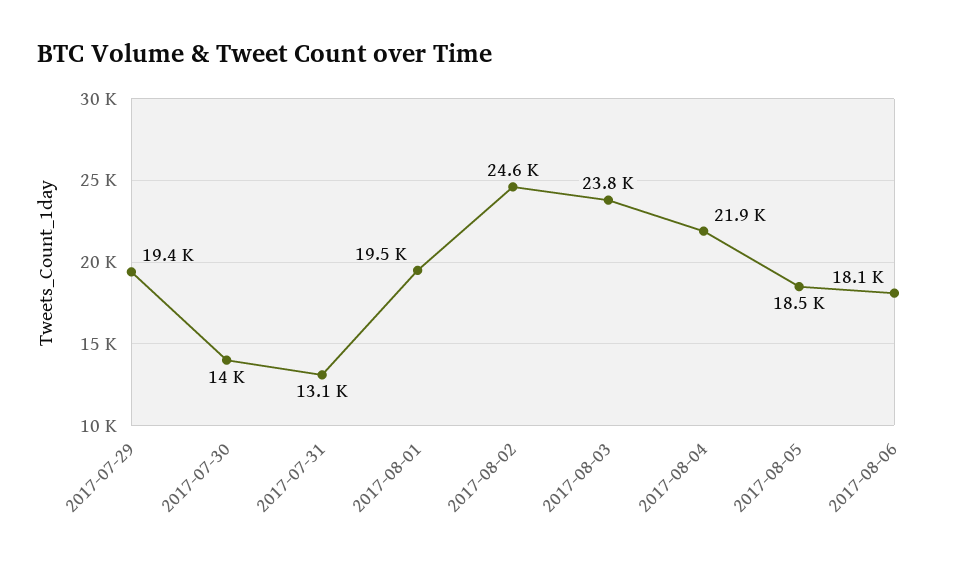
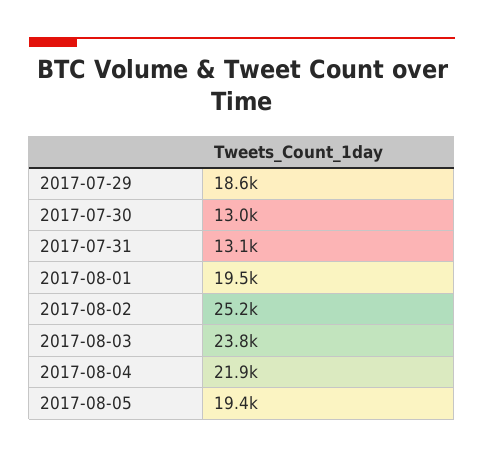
  {
-   "2017-07-29": 19400,
+   "2017-07-29": 18600,
-   "2017-07-30": 14000,
+   "2017-07-30": 13000,
    "2017-07-31": 13100,
    "2017-08-01": 19500,
-   "2017-08-02": 24600,
+   "2017-08-02": 25200,
    "2017-08-03": 23800,
    "2017-08-04": 21900,
-   "2017-08-05": 18500,
+   "2017-08-05": 19400
-   "2017-08-06": 18100
  }

